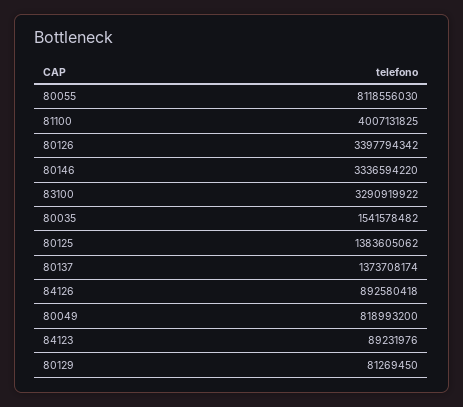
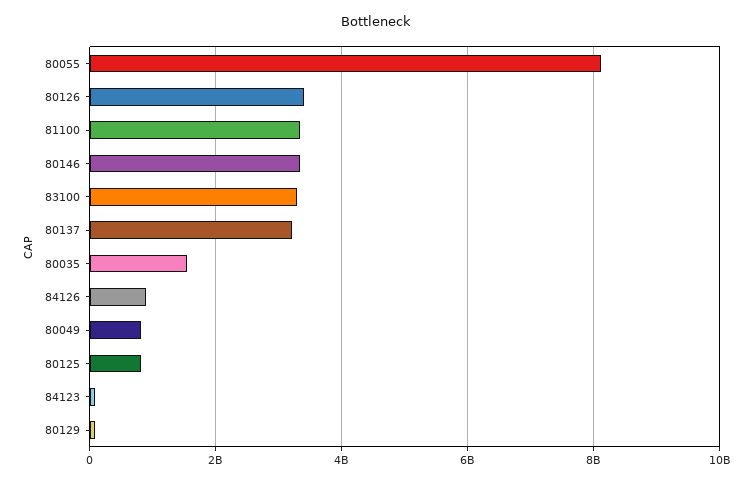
  {
    "80055": 8118556030,
-   "81100": 4007131825,
+   "81100": 3400000000,
    "80126": 3397794342,
    "80146": 3336594220,
    "83100": 3290919922,
    "80035": 1541578482,
-   "80125": 1383605062,
+   "80125": 800000000,
-   "80137": 1373708174,
+   "80137": 3200000000,
    "84126": 892580418,
    "80049": 818993200,
    "84123": 89231976,
    "80129": 81269450
  }

